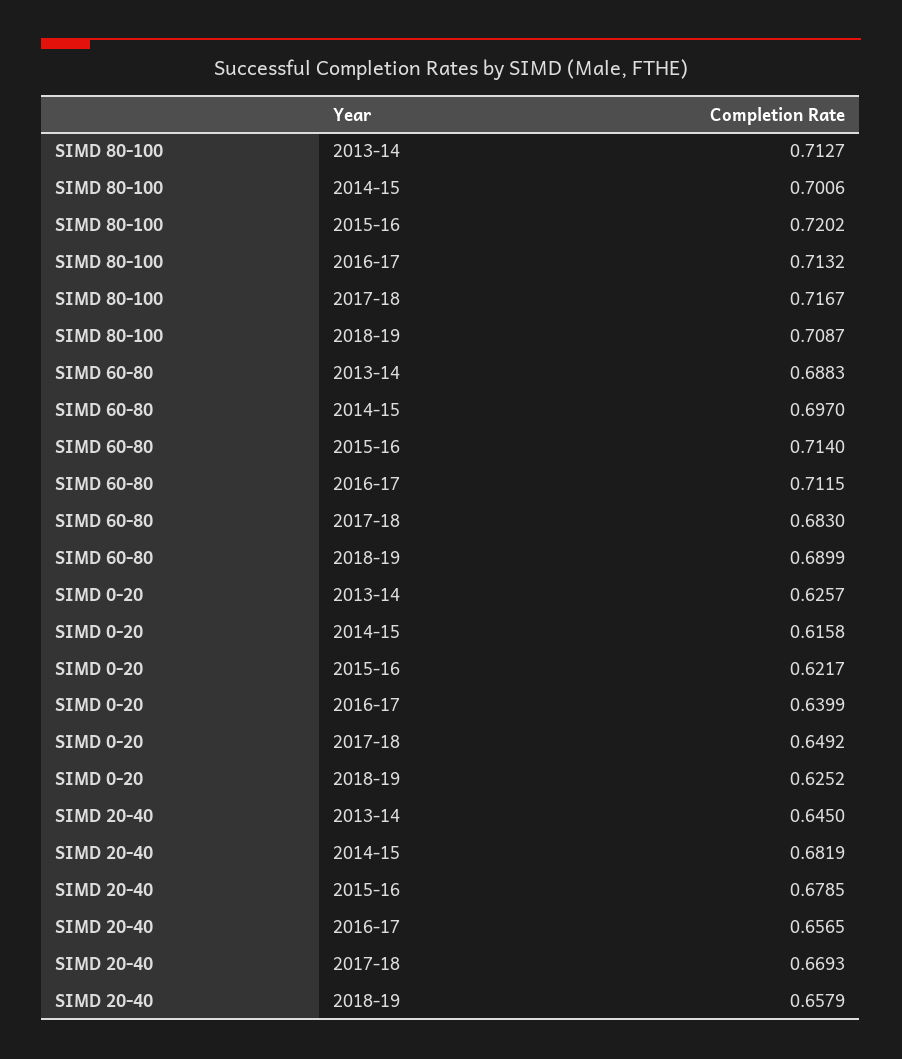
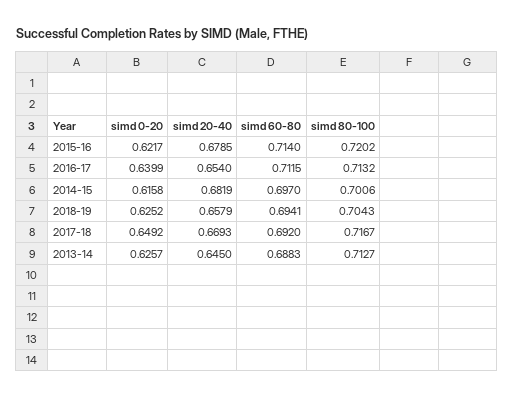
  {
    "SIMD 80-100": {
      "2013-14": 0.7127,
      "2014-15": 0.7006,
      "2015-16": 0.7202,
      "2016-17": 0.7132,
      "2017-18": 0.7167,
-     "2018-19": 0.7087
+     "2018-19": 0.7043
    },
    "SIMD 60-80": {
      "2013-14": 0.6883,
      "2014-15": 0.697,
      "2015-16": 0.714,
      "2016-17": 0.7115,
-     "2017-18": 0.683,
+     "2017-18": 0.692,
-     "2018-19": 0.6899
+     "2018-19": 0.6941
    },
    "SIMD 0-20": {
      "2013-14": 0.6257,
      "2014-15": 0.6158,
      "2015-16": 0.6217,
      "2016-17": 0.6399,
      "2017-18": 0.6492,
      "2018-19": 0.6252
    },
    "SIMD 20-40": {
      "2013-14": 0.645,
      "2014-15": 0.6819,
      "2015-16": 0.6785,
-     "2016-17": 0.6565,
+     "2016-17": 0.654,
      "2017-18": 0.6693,
      "2018-19": 0.6579
    }
  }

